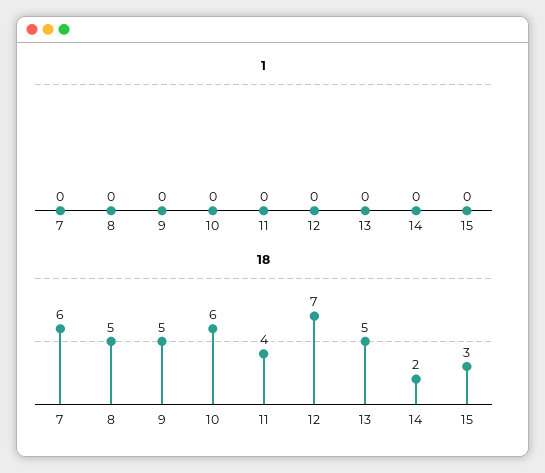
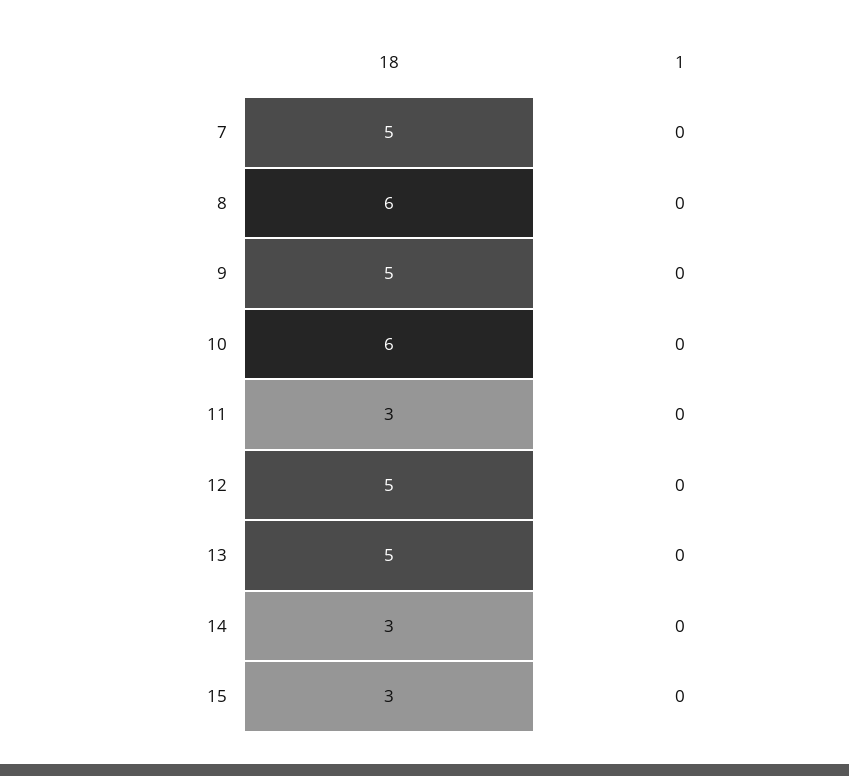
  {
    "1": {
      "7": 0,
      "8": 0,
      "9": 0,
      "10": 0,
      "11": 0,
      "12": 0,
      "13": 0,
      "14": 0,
      "15": 0
    },
    "18": {
-     "7": 6,
+     "7": 5,
-     "8": 5,
+     "8": 6,
      "9": 5,
      "10": 6,
-     "11": 4,
+     "11": 3,
-     "12": 7,
+     "12": 5,
      "13": 5,
-     "14": 2,
+     "14": 3,
      "15": 3
    }
  }

